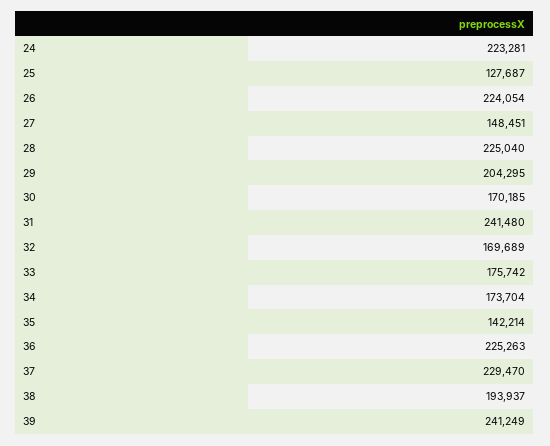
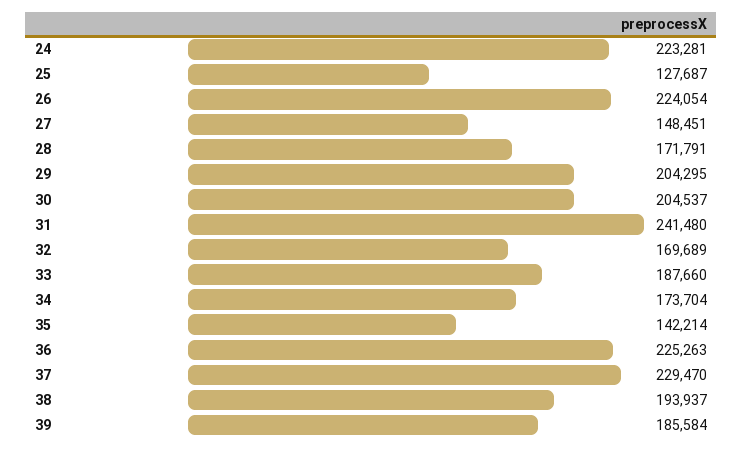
  {
    "24": 223281,
    "25": 127687,
    "26": 224054,
    "27": 148451,
-   "28": 225040,
+   "28": 171791,
    "29": 204295,
-   "30": 170185,
+   "30": 204537,
    "31": 241480,
    "32": 169689,
-   "33": 175742,
+   "33": 187660,
    "34": 173704,
    "35": 142214,
    "36": 225263,
    "37": 229470,
    "38": 193937,
-   "39": 241249
+   "39": 185584
  }

